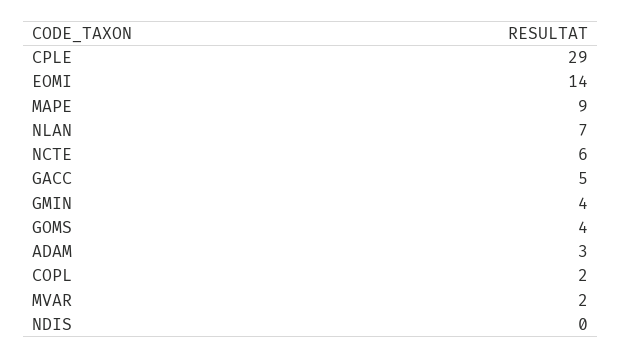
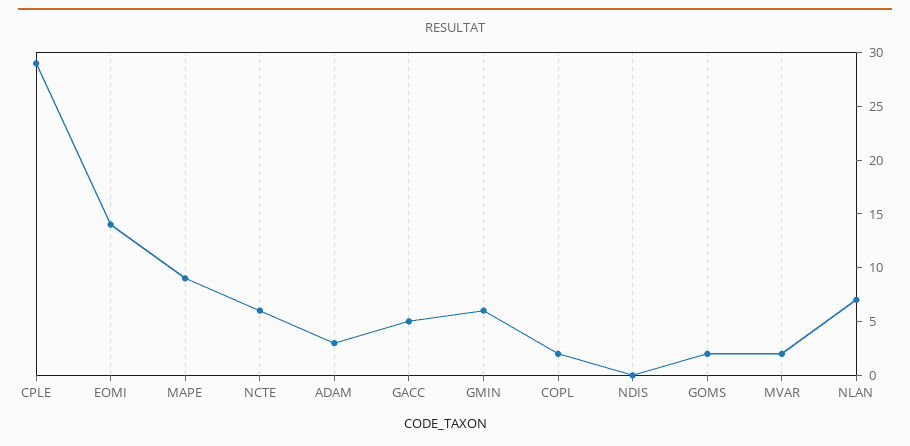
  {
    "CPLE": 29,
    "EOMI": 14,
    "MAPE": 9,
    "NLAN": 7,
    "NCTE": 6,
    "GACC": 5,
-   "GMIN": 4,
+   "GMIN": 6,
-   "GOMS": 4,
+   "GOMS": 2,
    "ADAM": 3,
    "COPL": 2,
    "MVAR": 2,
    "NDIS": 0
  }

